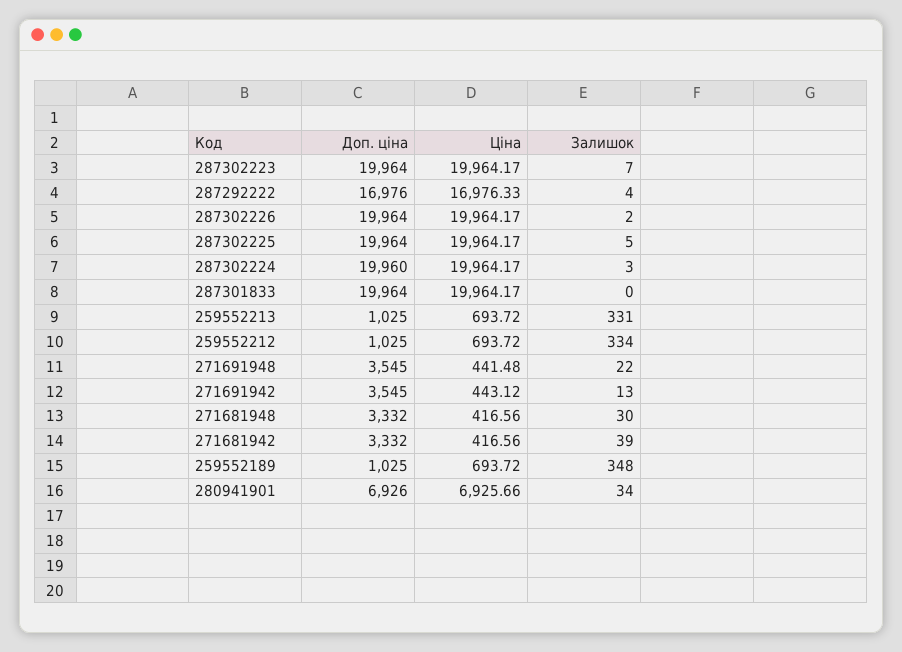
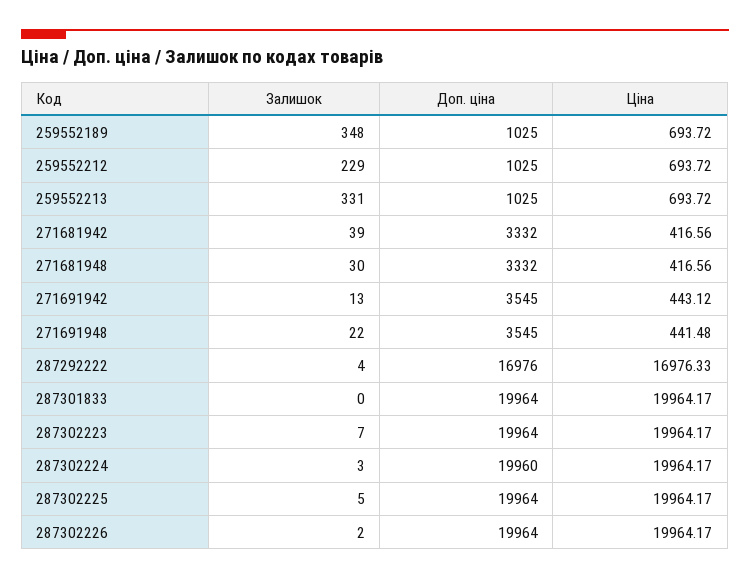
  {
    "Доп. ціна": {
      "287302223": 19964,
      "287292222": 16976,
      "287302226": 19964,
      "287302225": 19964,
      "287302224": 19960,
      "287301833": 19964,
      "259552213": 1025,
      "259552212": 1025,
      "271691948": 3545,
      "271691942": 3545,
      "271681948": 3332,
      "271681942": 3332,
-     "259552189": 1025,
+     "259552189": 1025
-     "280941901": 6926
    },
    "Ціна": {
      "287302223": 19964.17,
      "287292222": 16976.33,
      "287302226": 19964.17,
      "287302225": 19964.17,
      "287302224": 19964.17,
      "287301833": 19964.17,
      "259552213": 693.72,
      "259552212": 693.72,
      "271691948": 441.48,
      "271691942": 443.12,
      "271681948": 416.56,
      "271681942": 416.56,
-     "259552189": 693.72,
+     "259552189": 693.72
-     "280941901": 6925.66
    },
    "Залишок": {
      "287302223": 7,
      "287292222": 4,
      "287302226": 2,
      "287302225": 5,
      "287302224": 3,
      "287301833": 0,
      "259552213": 331,
-     "259552212": 334,
+     "259552212": 229,
      "271691948": 22,
      "271691942": 13,
      "271681948": 30,
      "271681942": 39,
-     "259552189": 348,
+     "259552189": 348
-     "280941901": 34
    }
  }

